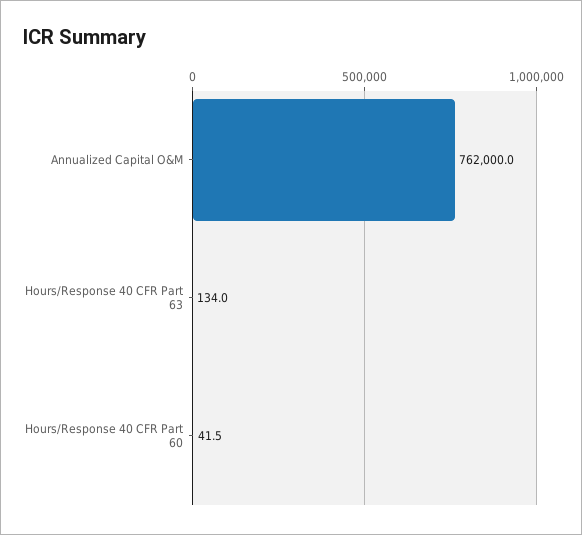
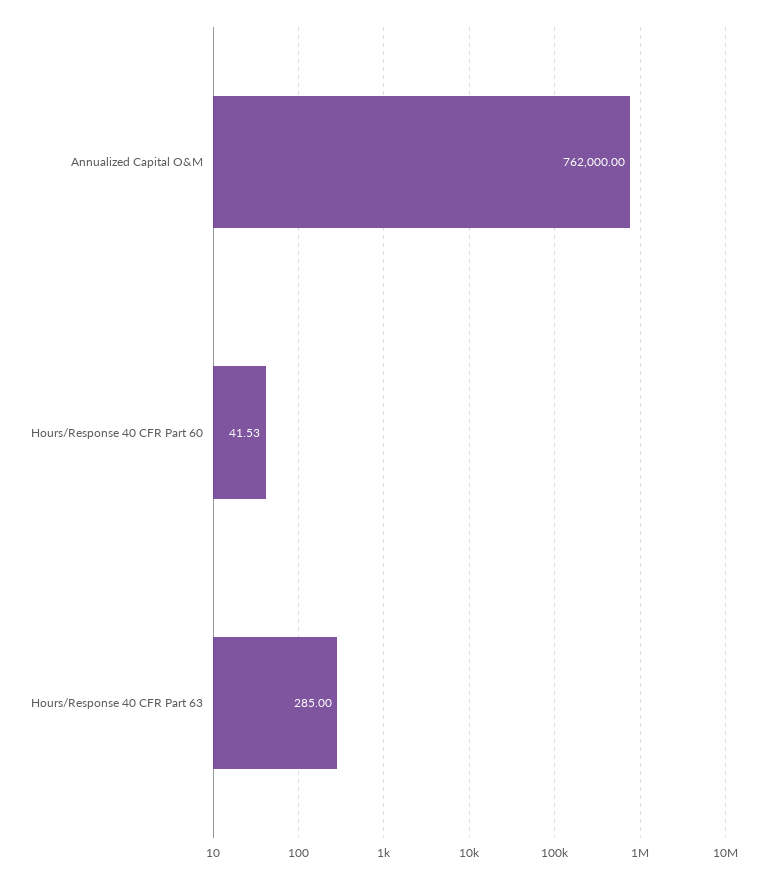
  {
    "Annualized Capital O&M": 762000,
-   "Hours/Response 40 CFR Part 63": 134,
+   "Hours/Response 40 CFR Part 63": 285,
    "Hours/Response 40 CFR Part 60": 41.53
  }

